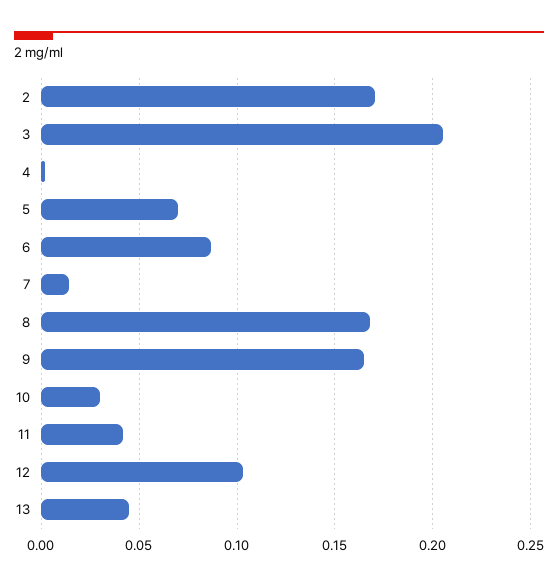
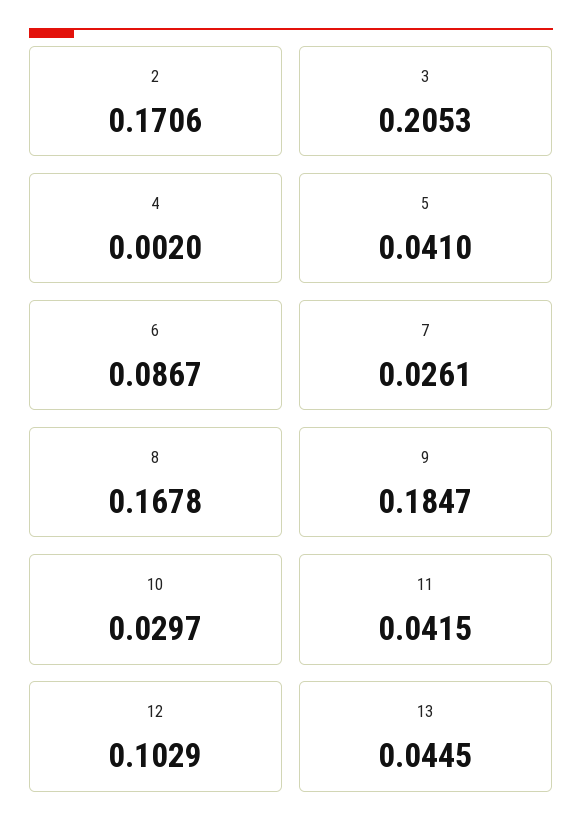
  {
    "2": 0.1706,
    "3": 0.2053,
    "4": 0.002,
-   "5": 0.07,
+   "5": 0.041,
    "6": 0.0867,
-   "7": 0.015,
+   "7": 0.0261,
    "8": 0.1678,
-   "9": 0.165,
+   "9": 0.1847,
    "10": 0.0297,
    "11": 0.0415,
    "12": 0.1029,
    "13": 0.0445
  }

